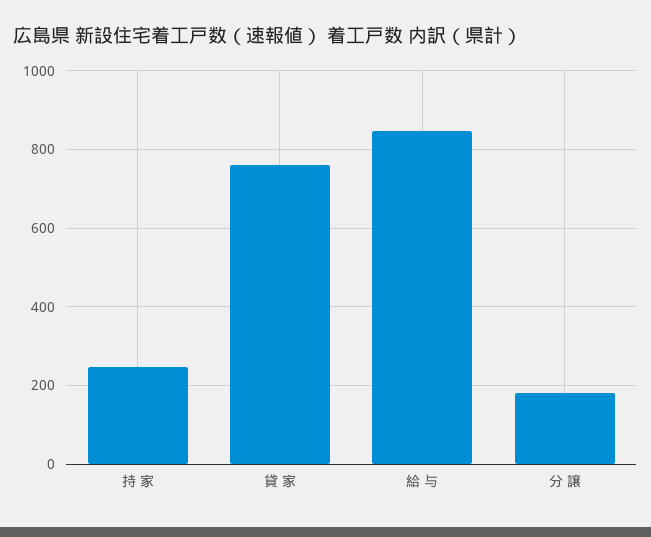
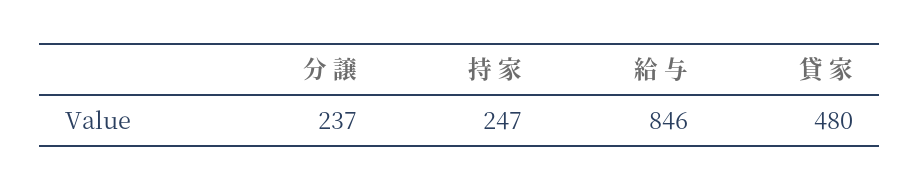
  {
    "持 家": 247,
-   "貸 家": 760,
+   "貸 家": 480,
    "給 与": 846,
-   "分 譲": 180
+   "分 譲": 237
  }

